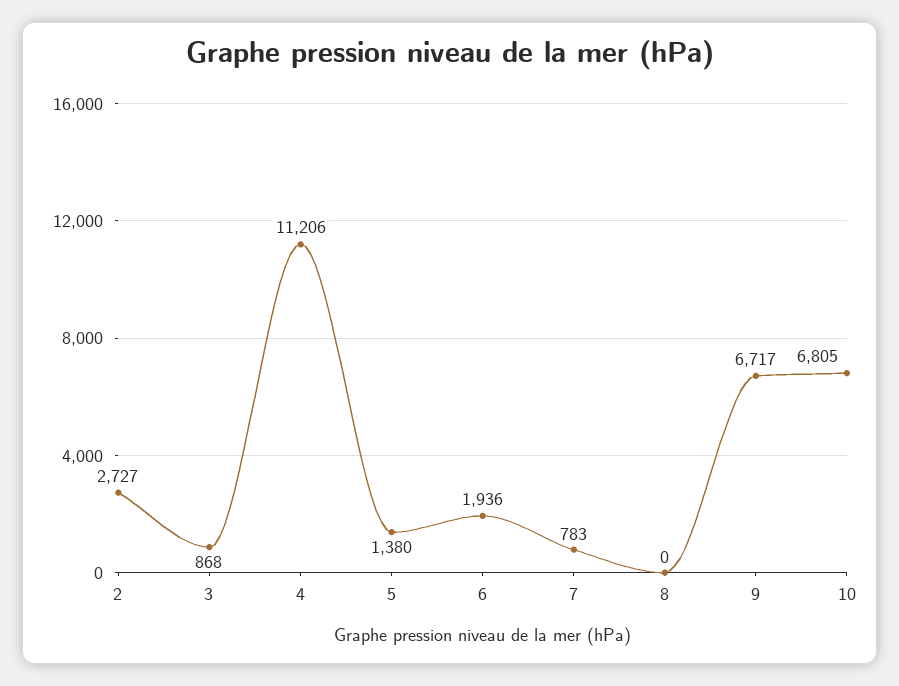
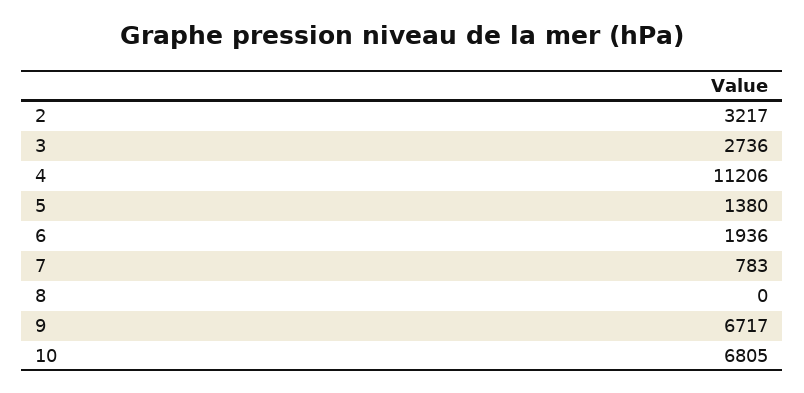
  {
-   "2": 2727,
+   "2": 3217,
-   "3": 868,
+   "3": 2736,
    "4": 11206,
    "5": 1380,
    "6": 1936,
    "7": 783,
    "8": 0,
    "9": 6717,
    "10": 6805
  }

